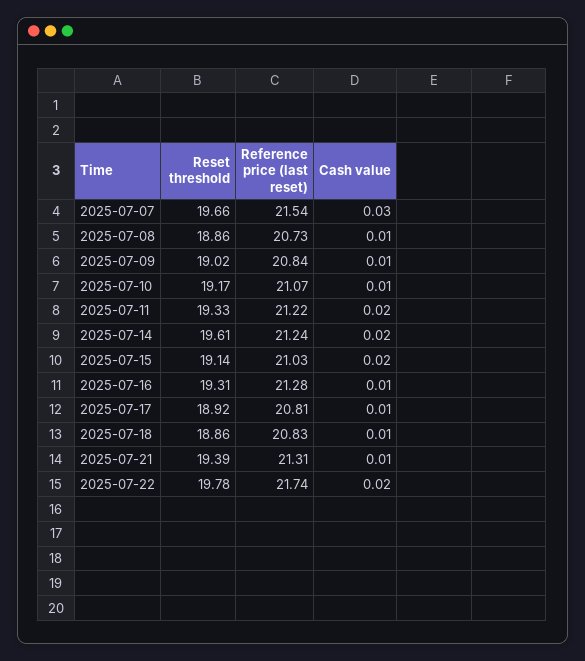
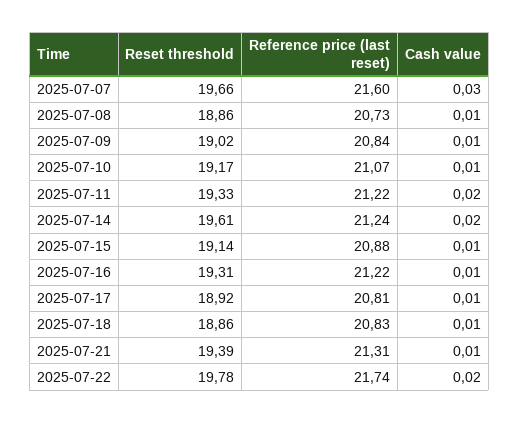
  {
    "Reset threshold": {
      "2025-07-07": 19.66,
      "2025-07-08": 18.86,
      "2025-07-09": 19.02,
      "2025-07-10": 19.17,
      "2025-07-11": 19.33,
      "2025-07-14": 19.61,
      "2025-07-15": 19.14,
      "2025-07-16": 19.31,
      "2025-07-17": 18.92,
      "2025-07-18": 18.86,
      "2025-07-21": 19.39,
      "2025-07-22": 19.78
    },
    "Reference price (last reset)": {
-     "2025-07-07": 21.54,
+     "2025-07-07": 21.6,
      "2025-07-08": 20.73,
      "2025-07-09": 20.84,
      "2025-07-10": 21.07,
      "2025-07-11": 21.22,
      "2025-07-14": 21.24,
-     "2025-07-15": 21.03,
+     "2025-07-15": 20.88,
-     "2025-07-16": 21.28,
+     "2025-07-16": 21.22,
      "2025-07-17": 20.81,
      "2025-07-18": 20.83,
      "2025-07-21": 21.31,
      "2025-07-22": 21.74
    },
    "Cash value": {
      "2025-07-07": 0.03,
      "2025-07-08": 0.01,
      "2025-07-09": 0.01,
      "2025-07-10": 0.01,
      "2025-07-11": 0.02,
      "2025-07-14": 0.02,
-     "2025-07-15": 0.02,
+     "2025-07-15": 0.01,
      "2025-07-16": 0.01,
      "2025-07-17": 0.01,
      "2025-07-18": 0.01,
      "2025-07-21": 0.01,
      "2025-07-22": 0.02
    }
  }

